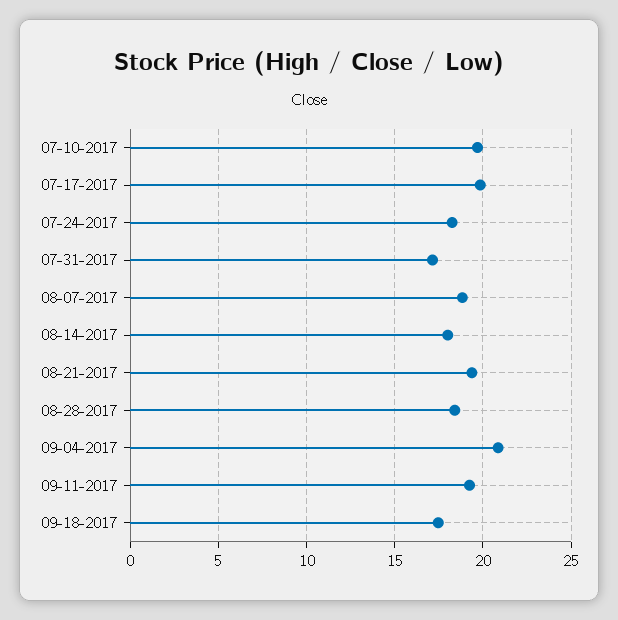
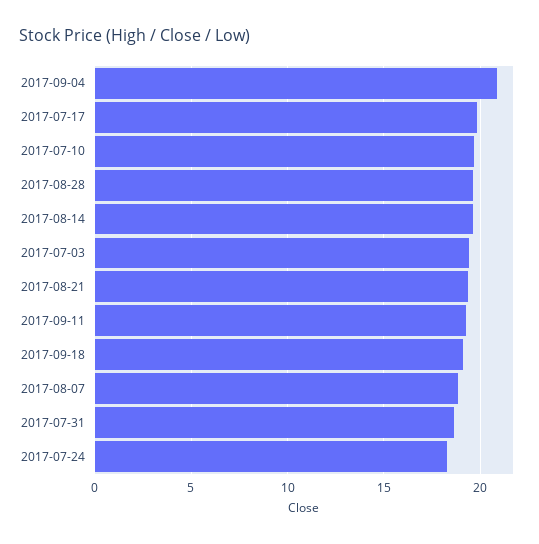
  {
    "07-10-2017": 19.5,
    "07-17-2017": 20,
    "07-24-2017": 18.5,
-   "07-31-2017": 17,
+   "07-31-2017": 18.5,
    "08-07-2017": 19,
-   "08-14-2017": 18,
+   "08-14-2017": 19.5,
    "08-21-2017": 19.5,
-   "08-28-2017": 18.5,
+   "08-28-2017": 19.5,
    "09-04-2017": 21,
    "09-11-2017": 19,
-   "09-18-2017": 17.5
+   "09-18-2017": 19,
+   "2017-07-03": 19.5
  }

